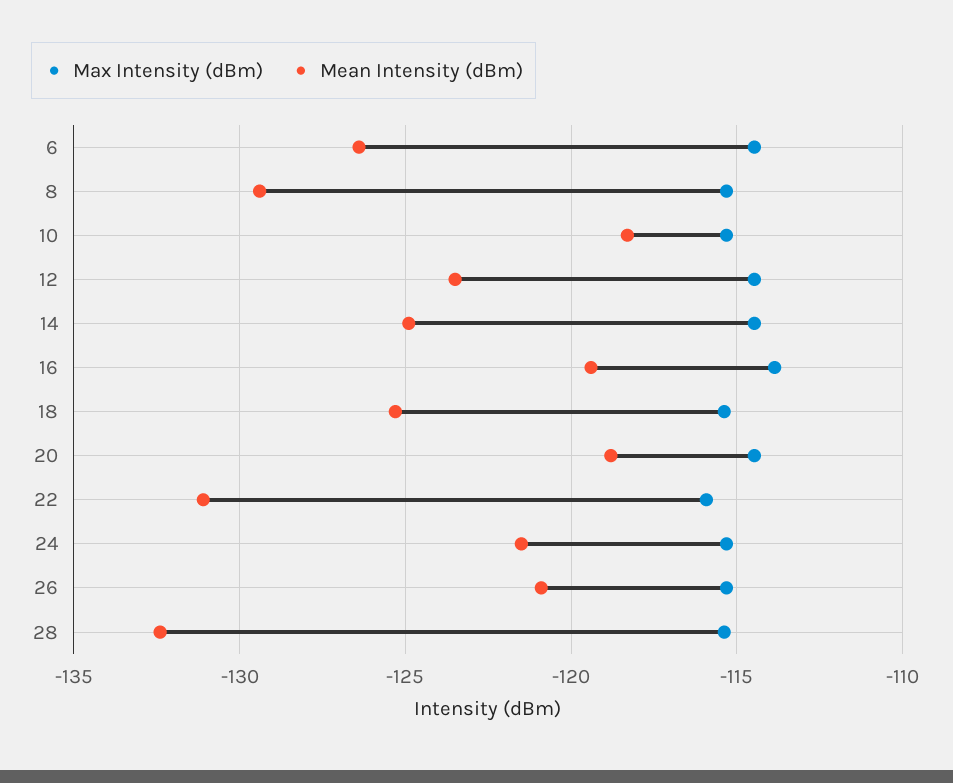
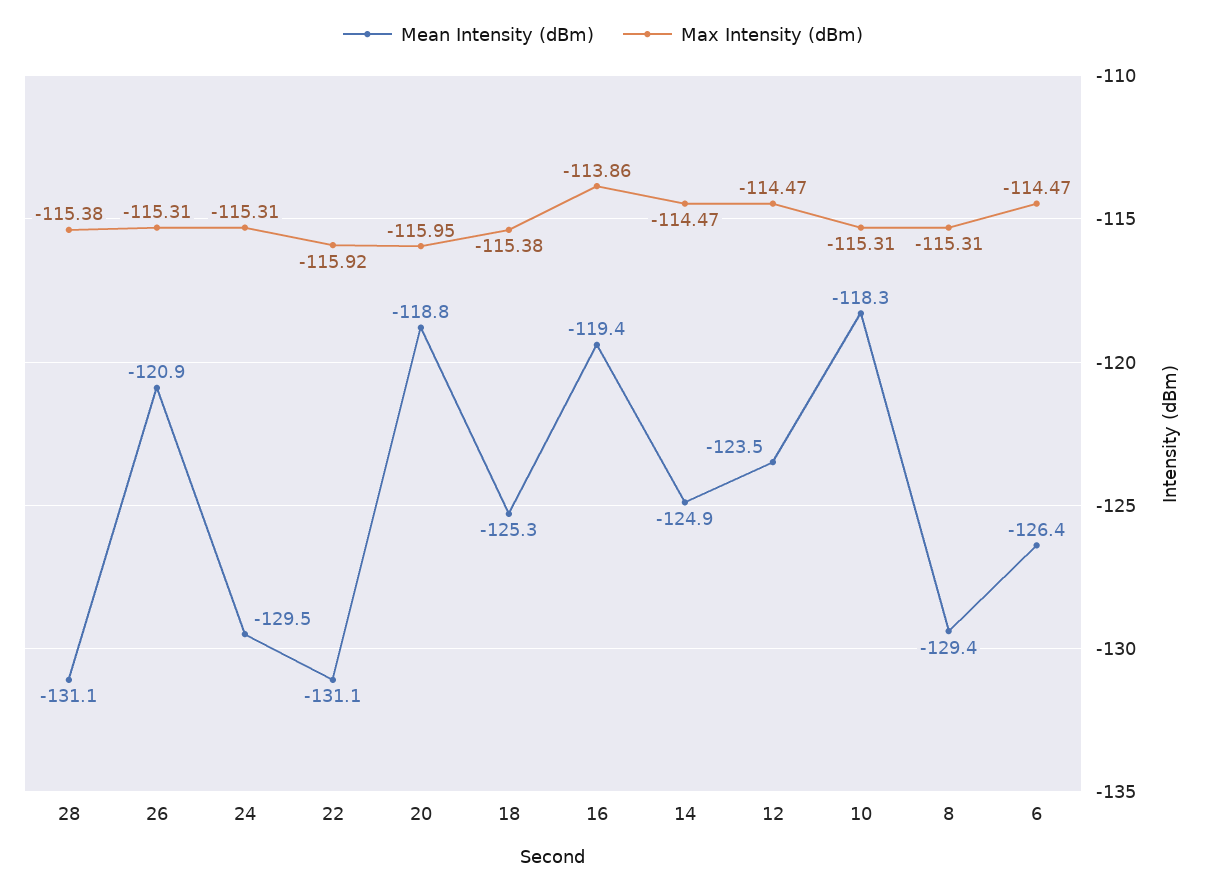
  {
    "Max Intensity (dBm)": {
      "6": -114.47,
      "8": -115.31,
      "10": -115.31,
      "12": -114.47,
      "14": -114.47,
      "16": -113.86,
      "18": -115.38,
-     "20": -114.5,
+     "20": -115.95,
      "22": -115.92,
      "24": -115.31,
      "26": -115.31,
      "28": -115.38
    },
    "Mean Intensity (dBm)": {
      "6": -126.4,
      "8": -129.4,
      "10": -118.3,
      "12": -123.5,
      "14": -124.9,
      "16": -119.4,
      "18": -125.3,
      "20": -118.8,
      "22": -131.1,
-     "24": -121.5,
+     "24": -129.5,
      "26": -120.9,
-     "28": -132.5
+     "28": -131.1
    }
  }

